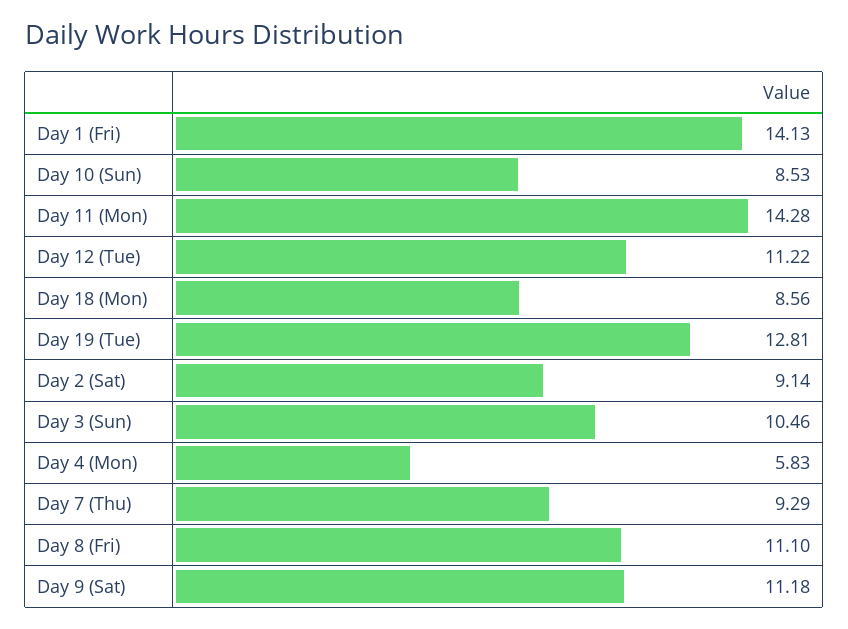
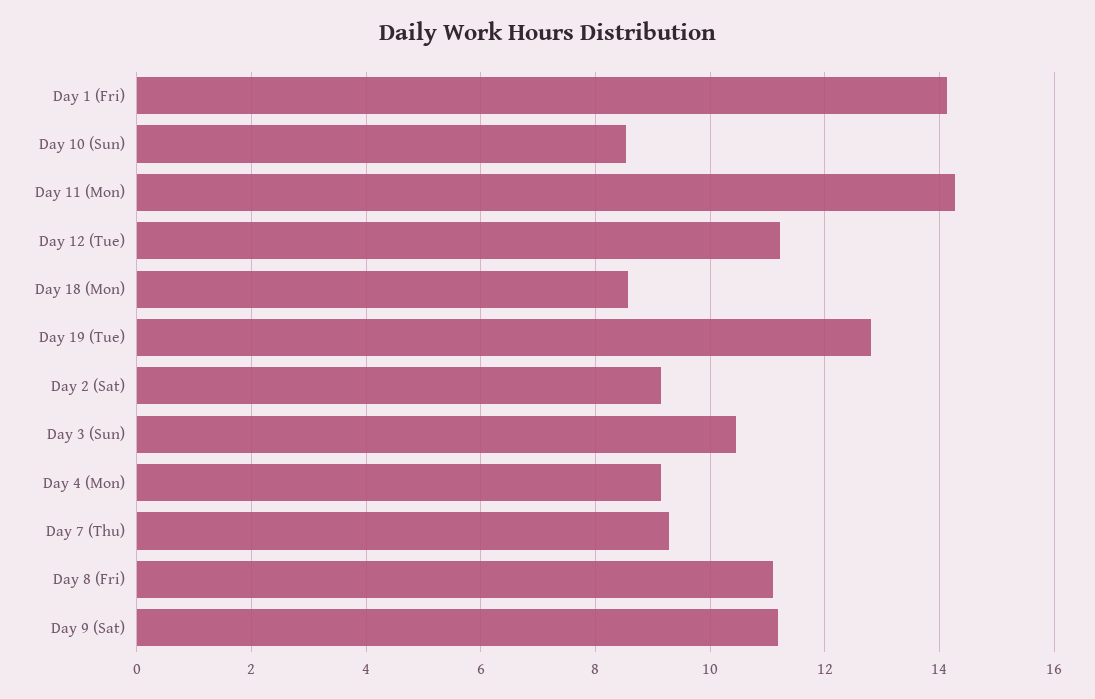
  {
    "Day 1 (Fri)": 14.13,
    "Day 10 (Sun)": 8.53,
    "Day 11 (Mon)": 14.28,
    "Day 12 (Tue)": 11.22,
    "Day 18 (Mon)": 8.56,
    "Day 19 (Tue)": 12.81,
    "Day 2 (Sat)": 9.14,
    "Day 3 (Sun)": 10.46,
-   "Day 4 (Mon)": 5.83,
+   "Day 4 (Mon)": 9.2,
    "Day 7 (Thu)": 9.29,
    "Day 8 (Fri)": 11.1,
    "Day 9 (Sat)": 11.18
  }

